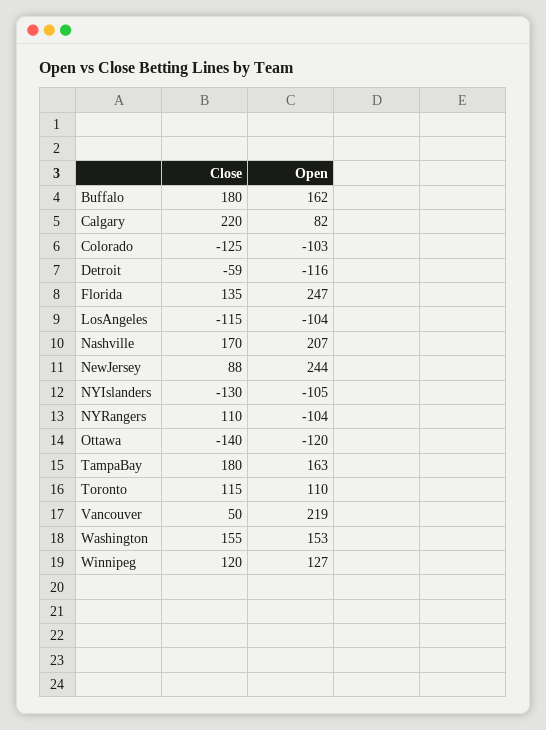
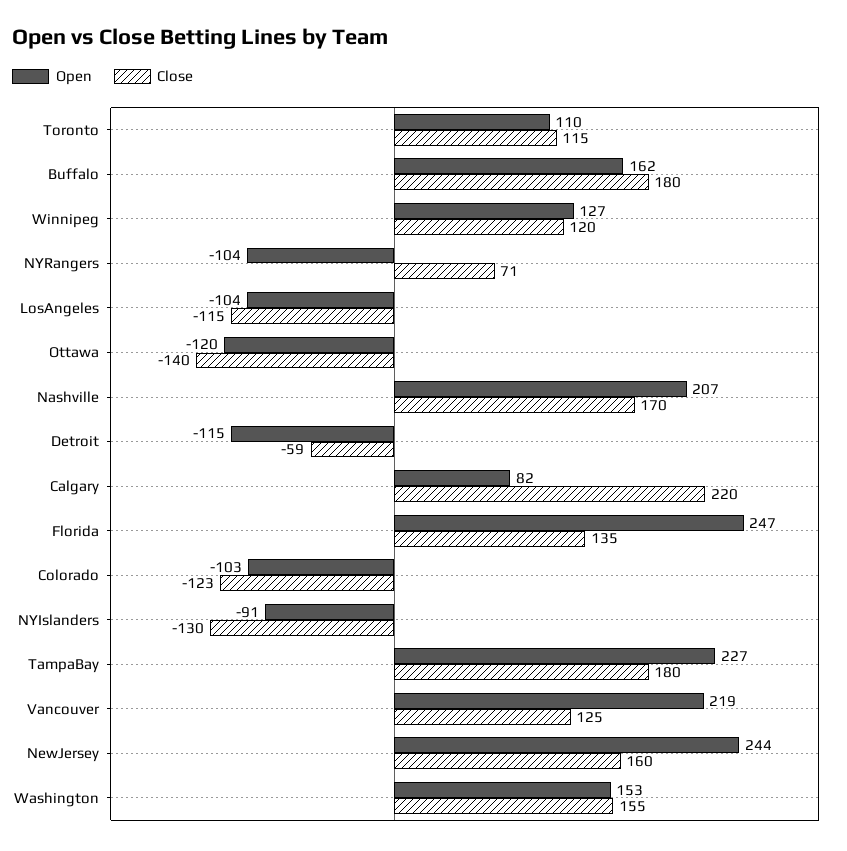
  {
    "Close": {
      "Buffalo": 180,
      "Calgary": 220,
-     "Colorado": -125,
+     "Colorado": -123,
      "Detroit": -59,
      "Florida": 135,
      "LosAngeles": -115,
      "Nashville": 170,
-     "NewJersey": 88,
+     "NewJersey": 160,
      "NYIslanders": -130,
-     "NYRangers": 110,
+     "NYRangers": 71,
      "Ottawa": -140,
      "TampaBay": 180,
      "Toronto": 115,
-     "Vancouver": 50,
+     "Vancouver": 125,
      "Washington": 155,
      "Winnipeg": 120
    },
    "Open": {
      "Buffalo": 162,
      "Calgary": 82,
      "Colorado": -103,
-     "Detroit": -116,
+     "Detroit": -115,
      "Florida": 247,
      "LosAngeles": -104,
      "Nashville": 207,
      "NewJersey": 244,
-     "NYIslanders": -105,
+     "NYIslanders": -91,
      "NYRangers": -104,
      "Ottawa": -120,
-     "TampaBay": 163,
+     "TampaBay": 227,
      "Toronto": 110,
      "Vancouver": 219,
      "Washington": 153,
      "Winnipeg": 127
    }
  }

